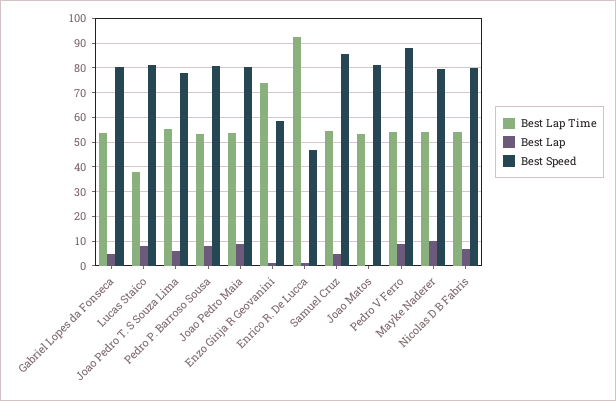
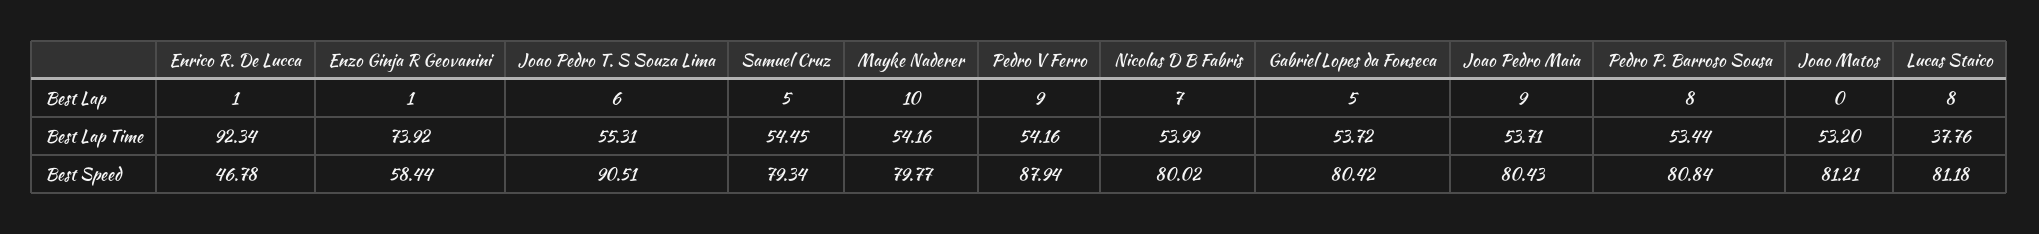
  {
    "Best Lap Time": {
      "Gabriel Lopes da Fonseca": 53.72,
      "Lucas Staico": 37.76,
      "Joao Pedro T. S Souza Lima": 55.31,
      "Pedro P. Barroso Sousa": 53.44,
      "Joao Pedro Maia": 53.71,
      "Enzo Ginja R Geovanini": 73.92,
      "Enrico R. De Lucca": 92.34,
      "Samuel Cruz": 54.45,
      "Joao Matos": 53.2,
      "Pedro V Ferro": 54.16,
      "Mayke Naderer": 54.16,
      "Nicolas D B Fabris": 53.99
    },
    "Best Lap": {
      "Gabriel Lopes da Fonseca": 5,
      "Lucas Staico": 8,
      "Joao Pedro T. S Souza Lima": 6,
      "Pedro P. Barroso Sousa": 8,
      "Joao Pedro Maia": 9,
      "Enzo Ginja R Geovanini": 1,
      "Enrico R. De Lucca": 1,
      "Samuel Cruz": 5,
      "Joao Matos": 0,
      "Pedro V Ferro": 9,
      "Mayke Naderer": 10,
      "Nicolas D B Fabris": 7
    },
    "Best Speed": {
      "Gabriel Lopes da Fonseca": 80.42,
      "Lucas Staico": 81.18,
-     "Joao Pedro T. S Souza Lima": 77.5,
+     "Joao Pedro T. S Souza Lima": 90.51,
      "Pedro P. Barroso Sousa": 80.84,
      "Joao Pedro Maia": 80.43,
      "Enzo Ginja R Geovanini": 58.44,
      "Enrico R. De Lucca": 46.78,
-     "Samuel Cruz": 85,
+     "Samuel Cruz": 79.34,
      "Joao Matos": 81.21,
      "Pedro V Ferro": 87.94,
      "Mayke Naderer": 79.77,
      "Nicolas D B Fabris": 80.02
    }
  }

